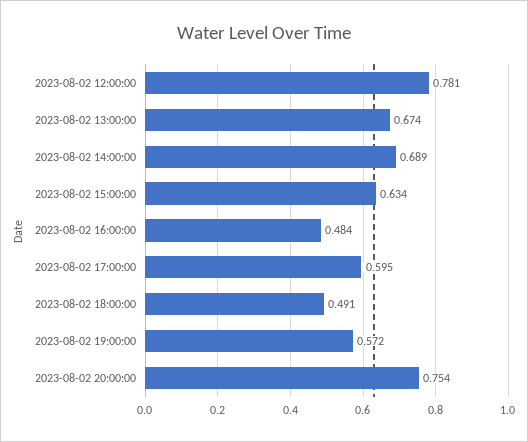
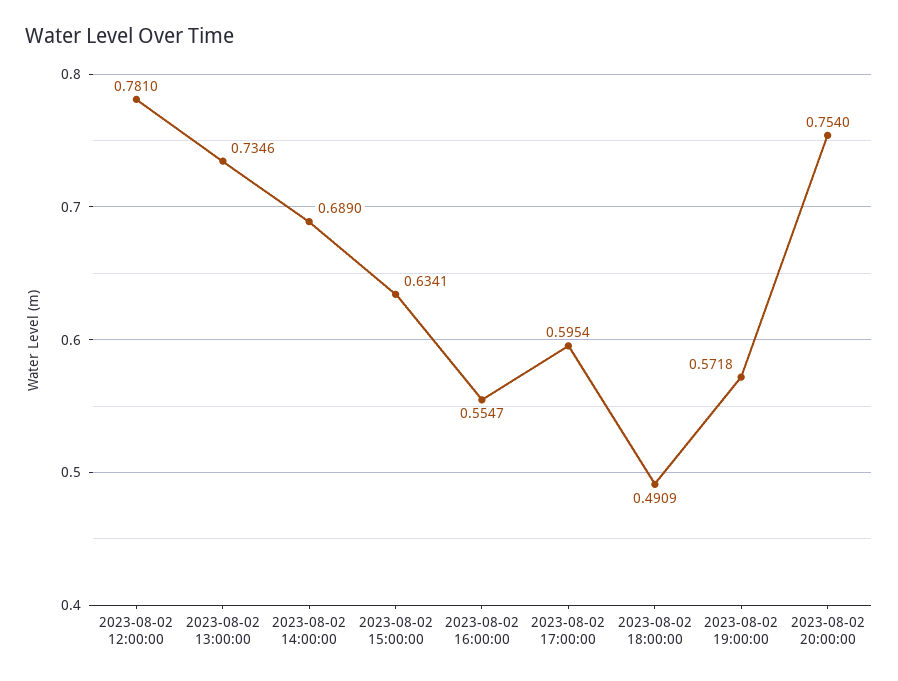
  {
    "2023-08-02 12:00:00": 0.781,
-   "2023-08-02 13:00:00": 0.674,
+   "2023-08-02 13:00:00": 0.7346,
    "2023-08-02 14:00:00": 0.689,
    "2023-08-02 15:00:00": 0.6341,
-   "2023-08-02 16:00:00": 0.484,
+   "2023-08-02 16:00:00": 0.5547,
    "2023-08-02 17:00:00": 0.5954,
    "2023-08-02 18:00:00": 0.4909,
    "2023-08-02 19:00:00": 0.5718,
    "2023-08-02 20:00:00": 0.754
  }

